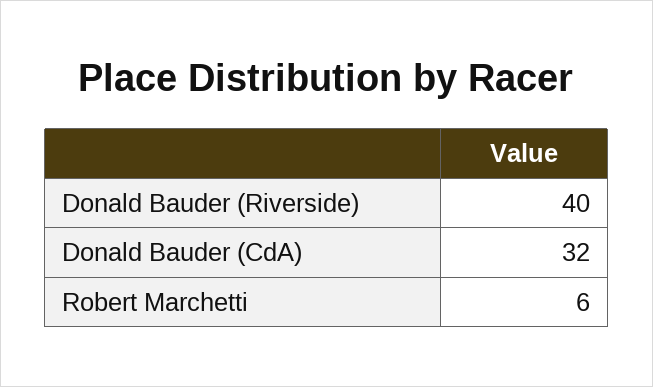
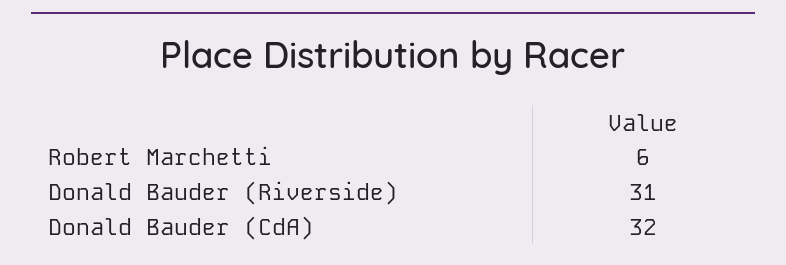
  {
-   "Donald Bauder (Riverside)": 40,
+   "Donald Bauder (Riverside)": 31,
    "Donald Bauder (CdA)": 32,
    "Robert Marchetti": 6
  }

